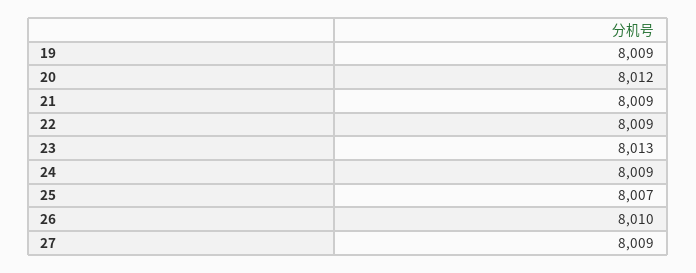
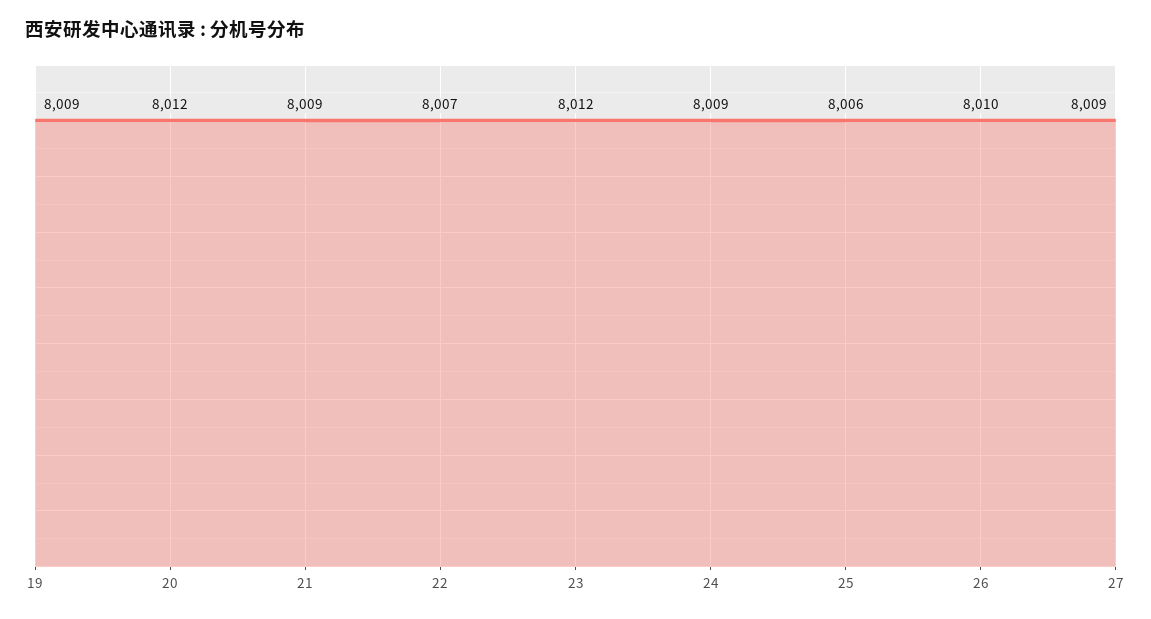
  {
    "19": 8009,
    "20": 8012,
    "21": 8009,
-   "22": 8009,
+   "22": 8007,
-   "23": 8013,
+   "23": 8012,
    "24": 8009,
-   "25": 8007,
+   "25": 8006,
    "26": 8010,
    "27": 8009
  }

